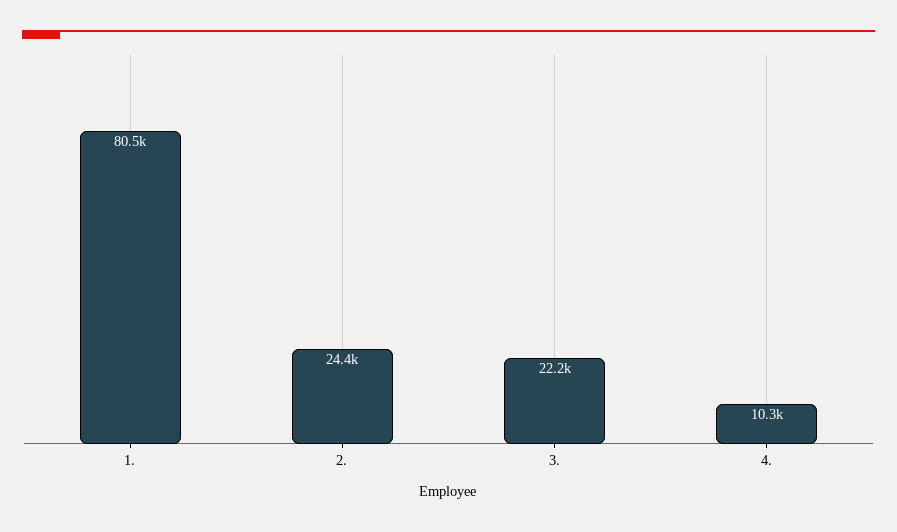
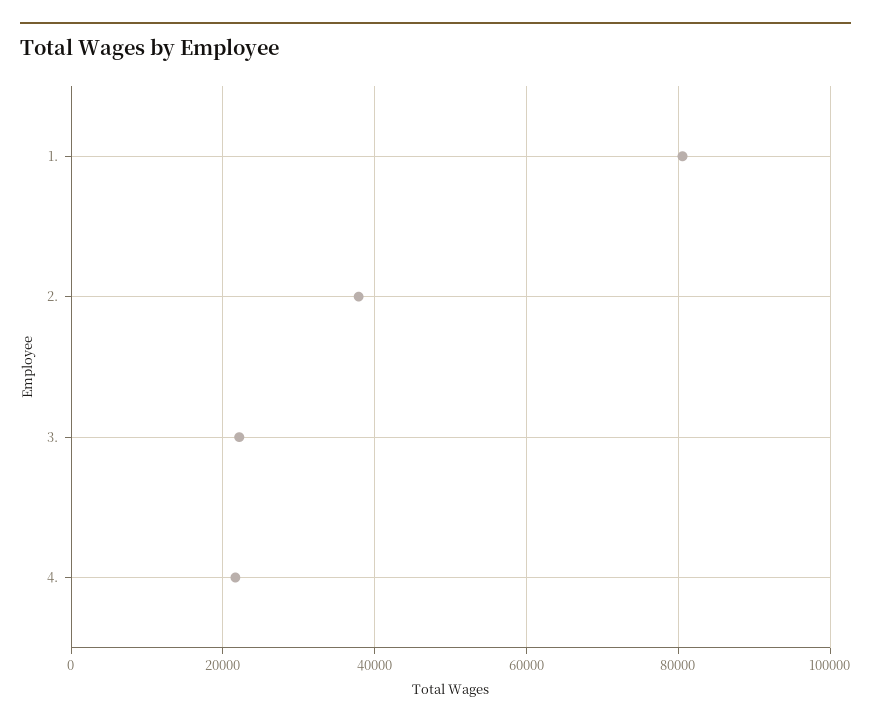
  {
    "1.": 80500,
-   "2.": 24400,
+   "2.": 38000,
    "3.": 22200,
-   "4.": 10300
+   "4.": 22000
  }

